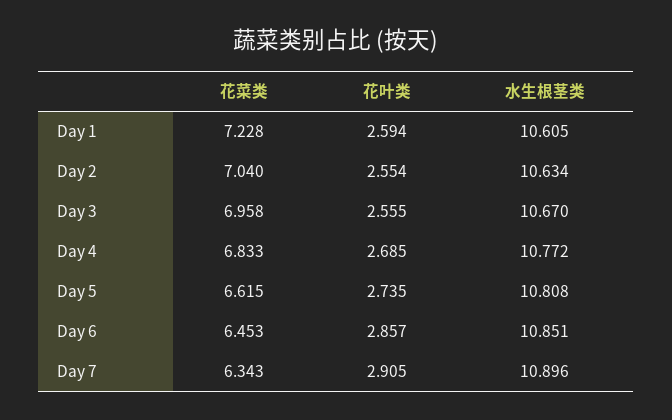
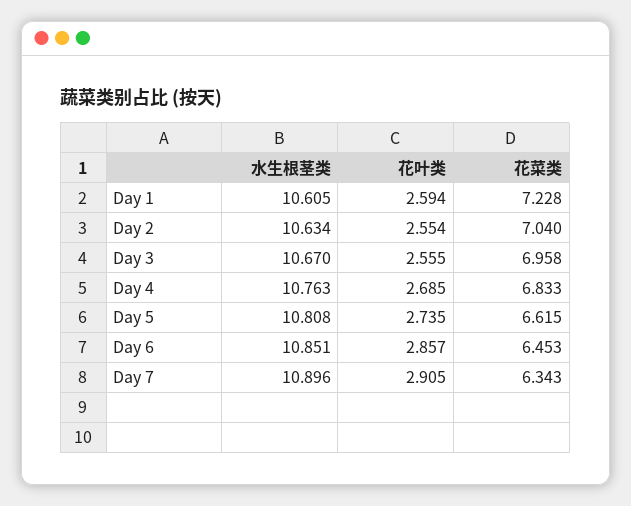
  {
    "花菜类": {
      "Day 1": 7.228,
      "Day 2": 7.04,
      "Day 3": 6.958,
      "Day 4": 6.833,
      "Day 5": 6.615,
      "Day 6": 6.453,
      "Day 7": 6.343
    },
    "花叶类": {
      "Day 1": 2.594,
      "Day 2": 2.554,
      "Day 3": 2.555,
      "Day 4": 2.685,
      "Day 5": 2.735,
      "Day 6": 2.857,
      "Day 7": 2.905
    },
    "水生根茎类": {
      "Day 1": 10.605,
      "Day 2": 10.634,
      "Day 3": 10.67,
-     "Day 4": 10.772,
+     "Day 4": 10.763,
      "Day 5": 10.808,
      "Day 6": 10.851,
      "Day 7": 10.896
    }
  }

